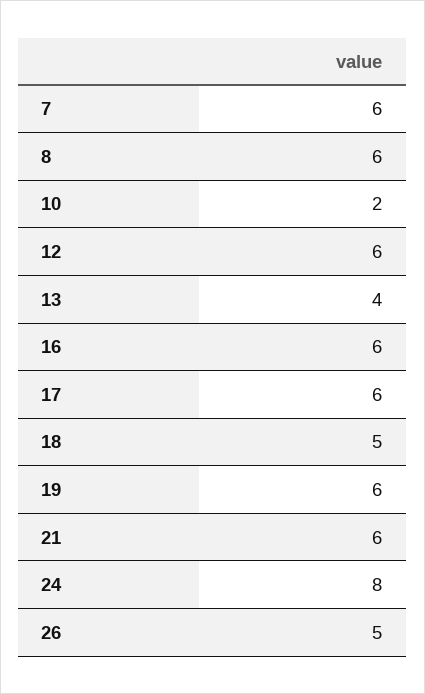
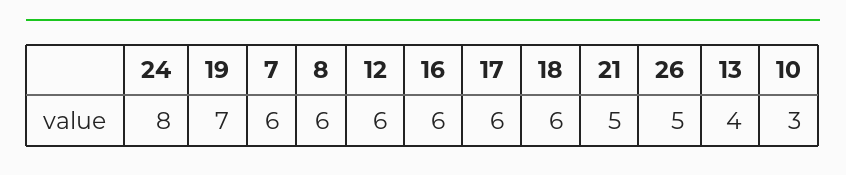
  {
    "7": 6,
    "8": 6,
-   "10": 2,
+   "10": 3,
    "12": 6,
    "13": 4,
    "16": 6,
    "17": 6,
-   "18": 5,
+   "18": 6,
-   "19": 6,
+   "19": 7,
-   "21": 6,
+   "21": 5,
    "24": 8,
    "26": 5
  }

